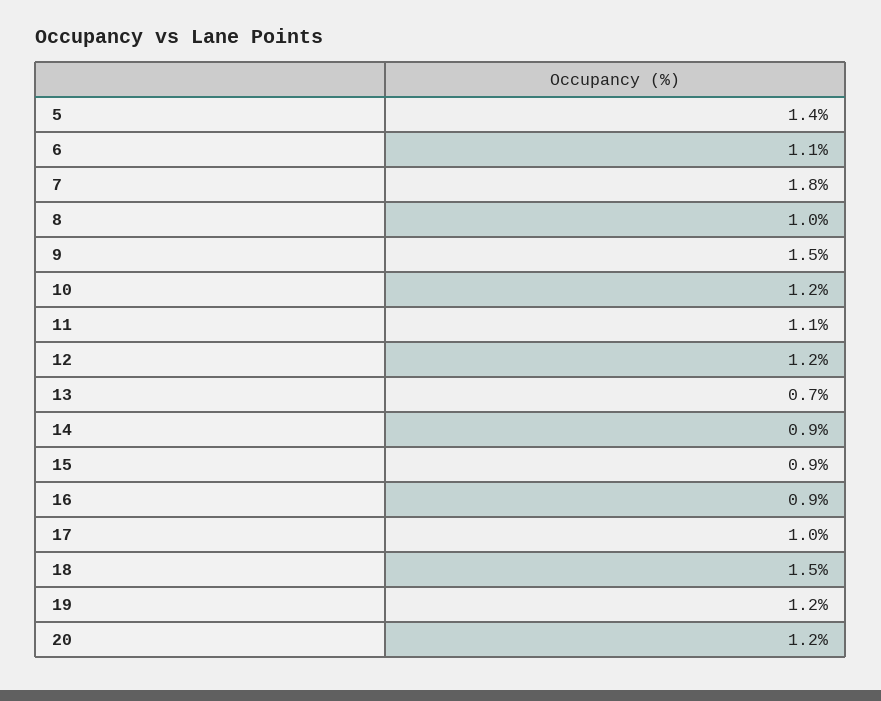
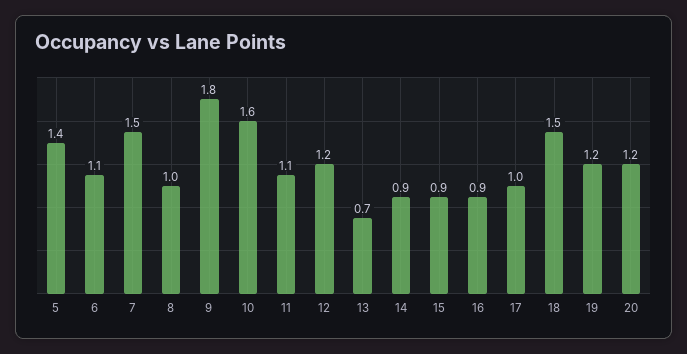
  {
    "5": 1.4,
    "6": 1.1,
-   "7": 1.8,
+   "7": 1.5,
    "8": 1,
-   "9": 1.5,
+   "9": 1.8,
-   "10": 1.2,
+   "10": 1.6,
    "11": 1.1,
    "12": 1.2,
    "13": 0.7,
    "14": 0.9,
    "15": 0.9,
    "16": 0.9,
    "17": 1,
    "18": 1.5,
    "19": 1.2,
    "20": 1.2
  }

